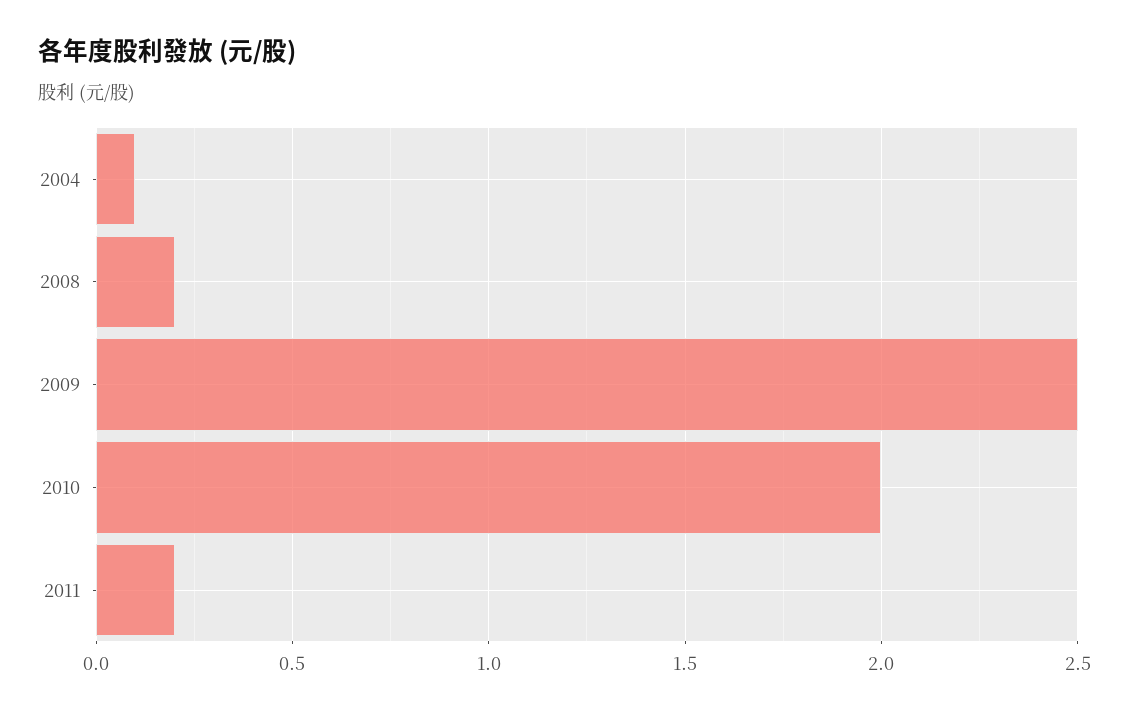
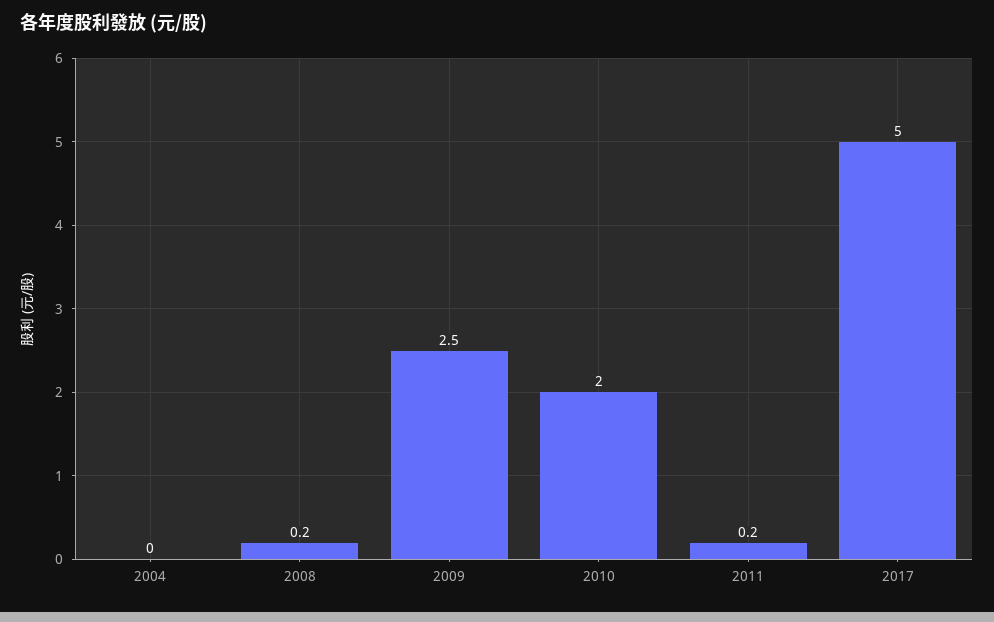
  {
-   "2004": 0.1,
+   "2004": 0,
    "2008": 0.2,
    "2009": 2.5,
    "2010": 2,
-   "2011": 0.2
+   "2011": 0.2,
+   "2017": 5
  }

